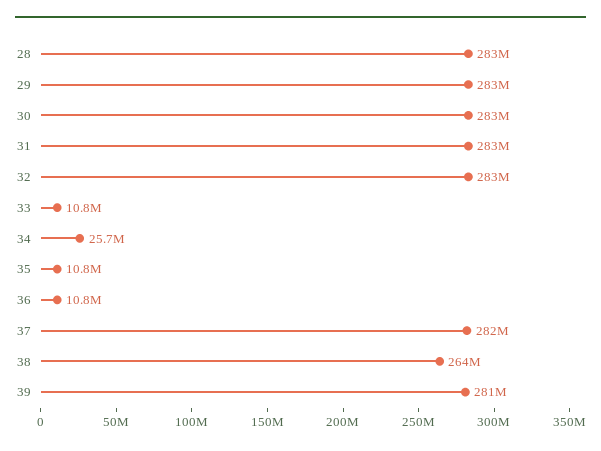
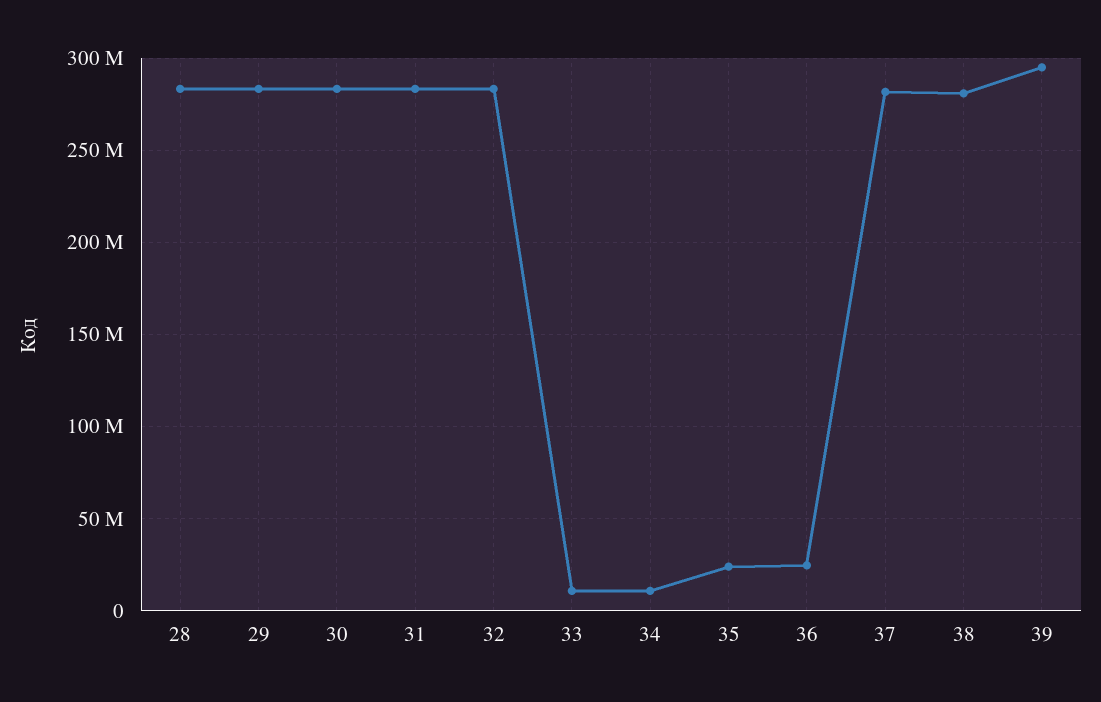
  {
    "28": 283000000,
    "29": 283000000,
    "30": 283000000,
    "31": 283000000,
    "32": 283000000,
    "33": 10800000,
-   "34": 25700000,
+   "34": 10000000,
-   "35": 10800000,
+   "35": 25000000,
-   "36": 10800000,
+   "36": 25000000,
    "37": 282000000,
-   "38": 264000000,
+   "38": 280000000,
-   "39": 281000000
+   "39": 295000000
  }

